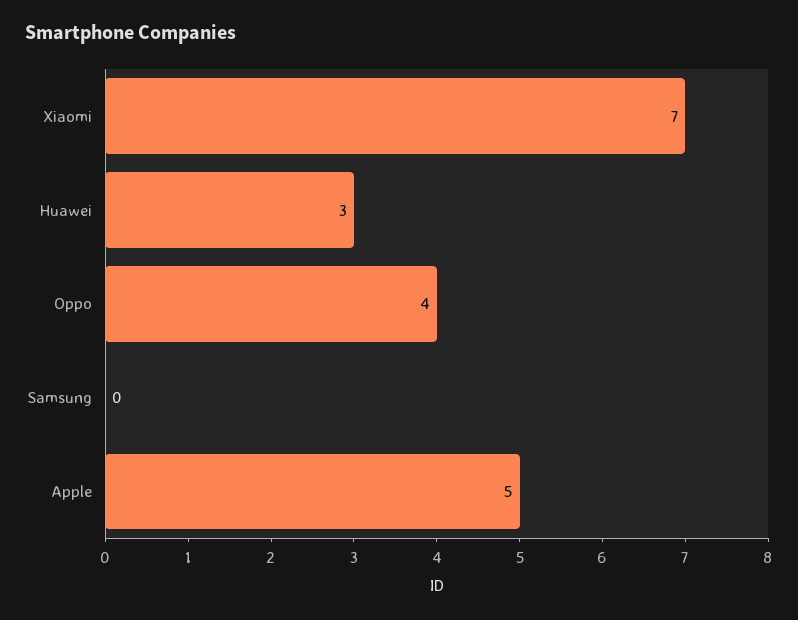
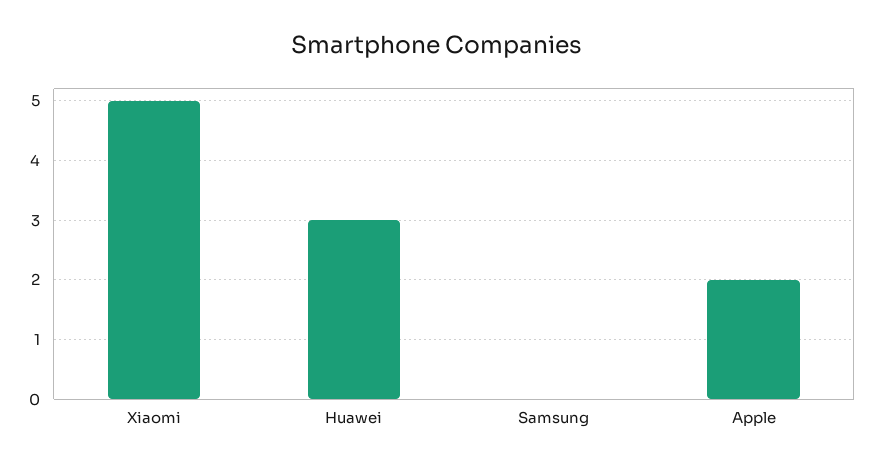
  {
-   "Xiaomi": 7,
+   "Xiaomi": 5,
    "Huawei": 3,
-   "Oppo": 4,
    "Samsung": 0,
-   "Apple": 5
+   "Apple": 2
  }

